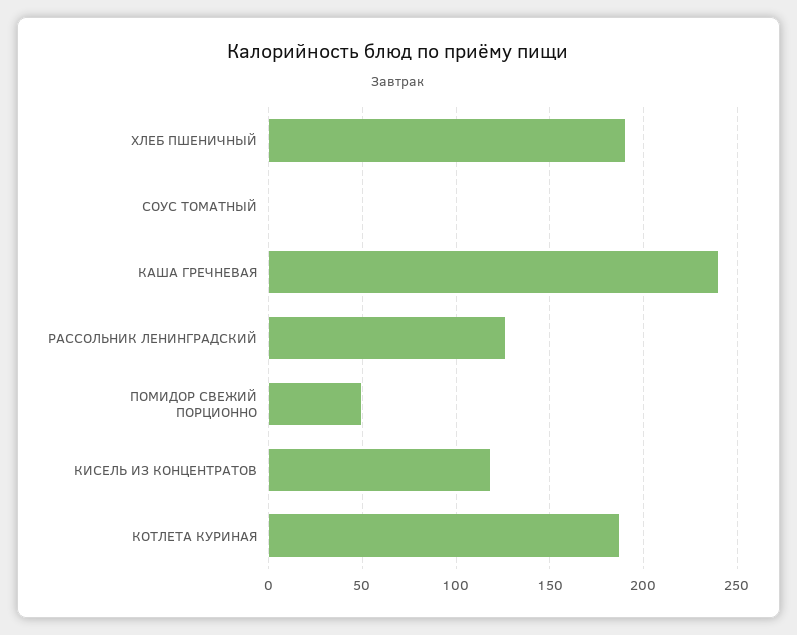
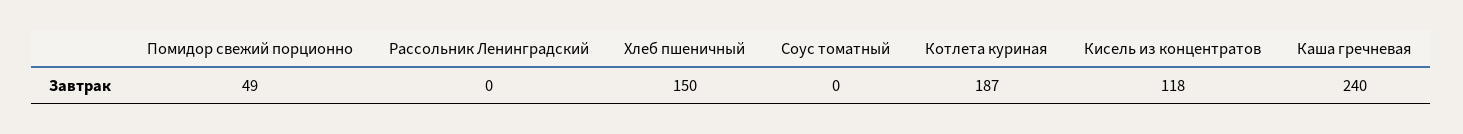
  {
-   "ХЛЕБ ПШЕНИЧНЫЙ": 190,
+   "ХЛЕБ ПШЕНИЧНЫЙ": 150,
    "СОУС ТОМАТНЫЙ": 0,
    "КАША ГРЕЧНЕВАЯ": 240,
-   "РАССОЛЬНИК ЛЕНИНГРАДСКИЙ": 125,
+   "РАССОЛЬНИК ЛЕНИНГРАДСКИЙ": 0,
    "ПОМИДОР СВЕЖИЙ ПОРЦИОННО": 49,
    "КИСЕЛЬ ИЗ КОНЦЕНТРАТОВ": 118,
    "КОТЛЕТА КУРИНАЯ": 187
  }

